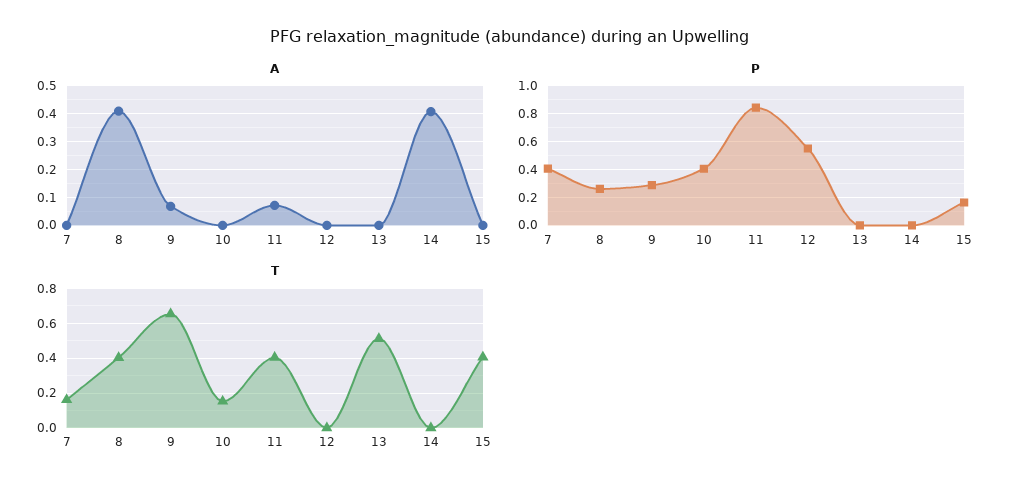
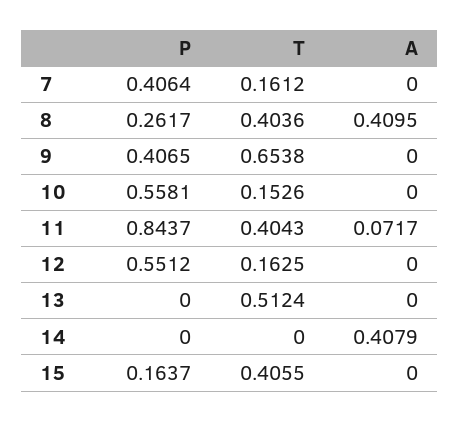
  {
    "A": {
      "7": 0,
      "8": 0.4095,
-     "9": 0.075,
+     "9": 0,
      "10": 0,
      "11": 0.0717,
      "12": 0,
      "13": 0,
      "14": 0.4079,
      "15": 0
    },
    "P": {
      "7": 0.4064,
      "8": 0.2617,
-     "9": 0.3,
+     "9": 0.4065,
-     "10": 0.4,
+     "10": 0.5581,
      "11": 0.8437,
      "12": 0.5512,
      "13": 0,
      "14": 0,
      "15": 0.1637
    },
    "T": {
      "7": 0.1612,
      "8": 0.4036,
      "9": 0.6538,
      "10": 0.1526,
      "11": 0.4043,
-     "12": 0,
+     "12": 0.1625,
      "13": 0.5124,
      "14": 0,
      "15": 0.4055
    }
  }

